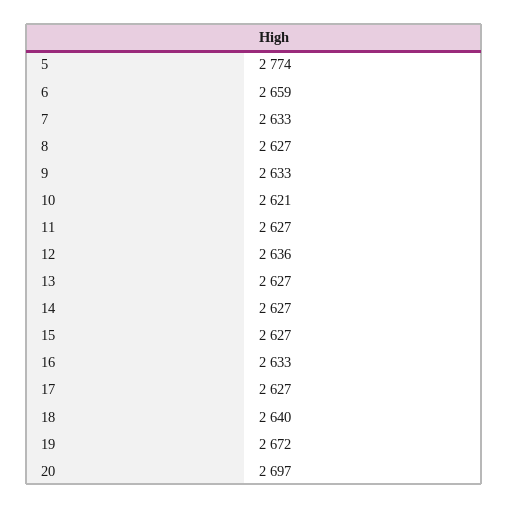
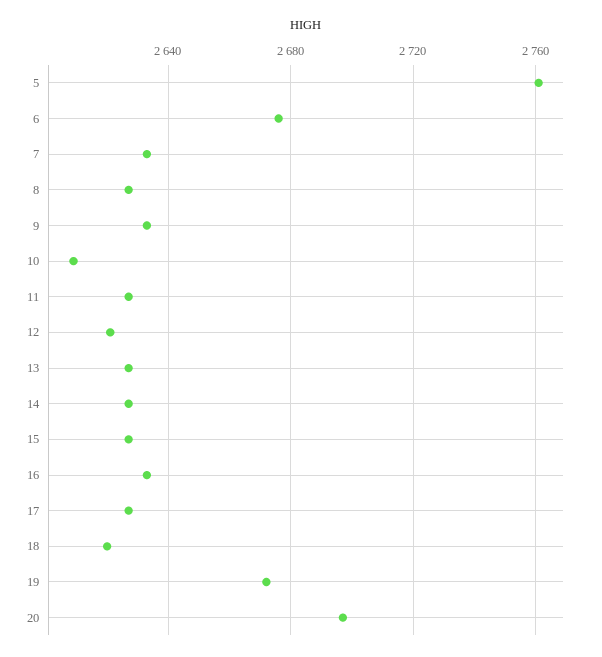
  {
-   "5": 2774,
+   "5": 2760,
-   "6": 2659,
+   "6": 2675,
    "7": 2633,
    "8": 2627,
    "9": 2633,
-   "10": 2621,
+   "10": 2610,
    "11": 2627,
-   "12": 2636,
+   "12": 2620,
    "13": 2627,
    "14": 2627,
    "15": 2627,
    "16": 2633,
    "17": 2627,
-   "18": 2640,
+   "18": 2620,
    "19": 2672,
    "20": 2697
  }

